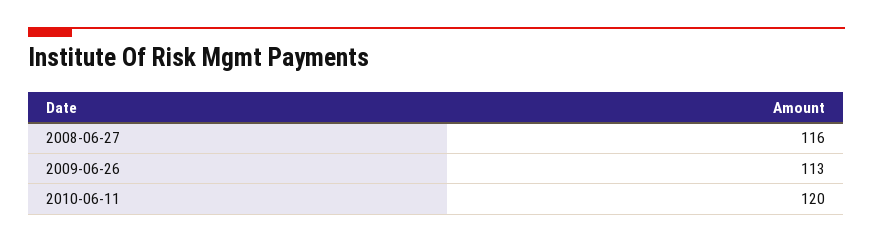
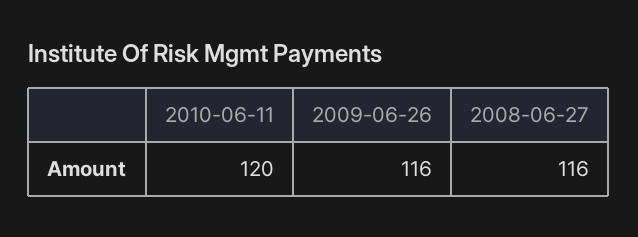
  {
    "2008-06-27": 116,
-   "2009-06-26": 113,
+   "2009-06-26": 116,
    "2010-06-11": 120
  }

